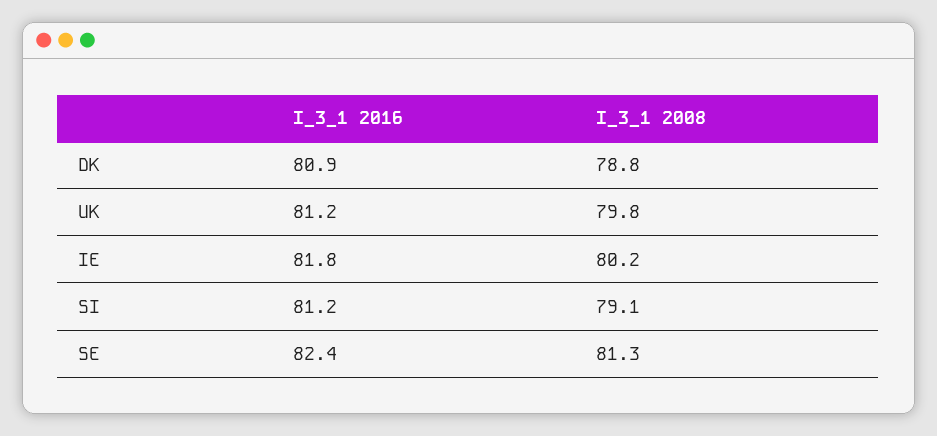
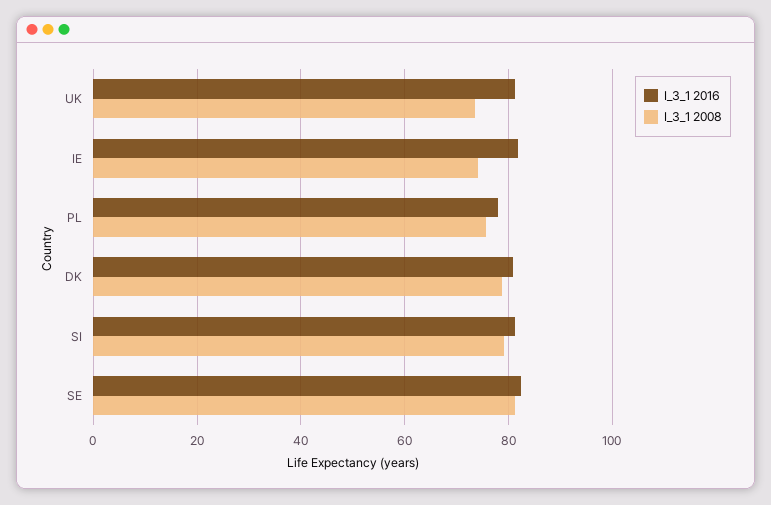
  {
    "I_3_1 2016": {
      "DK": 80.9,
      "UK": 81.2,
      "IE": 81.8,
      "SI": 81.2,
-     "SE": 82.4
+     "SE": 82.4,
+     "PL": 78
    },
    "I_3_1 2008": {
      "DK": 78.8,
-     "UK": 79.8,
+     "UK": 74,
-     "IE": 80.2,
+     "IE": 74,
      "SI": 79.1,
-     "SE": 81.3
+     "SE": 81.3,
+     "PL": 76
    }
  }

